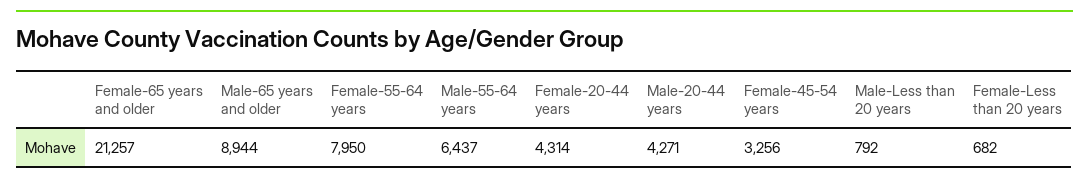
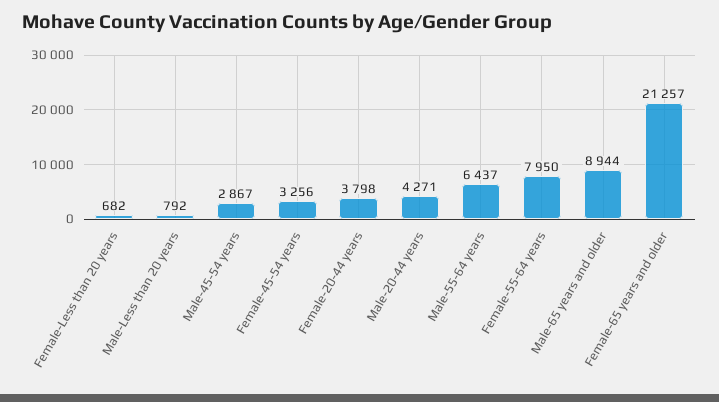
  {
    "Female-65 years and older": 21257,
    "Male-65 years and older": 8944,
    "Female-55-64 years": 7950,
    "Male-55-64 years": 6437,
-   "Female-20-44 years": 4314,
+   "Female-20-44 years": 3798,
    "Male-20-44 years": 4271,
    "Female-45-54 years": 3256,
    "Male-Less than 20 years": 792,
-   "Female-Less than 20 years": 682
+   "Female-Less than 20 years": 682,
+   "Male-45-54 years": 2867
  }

